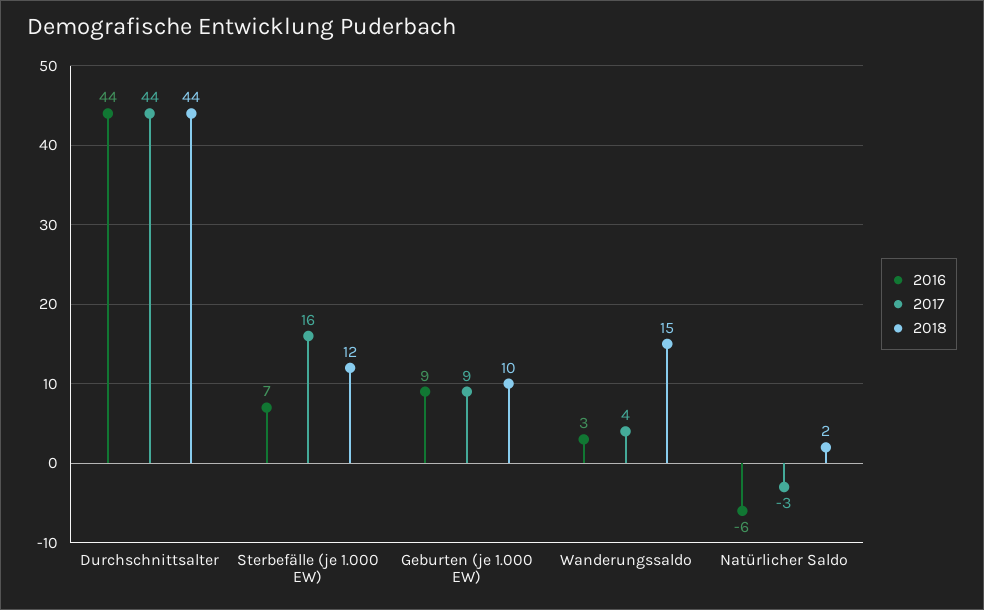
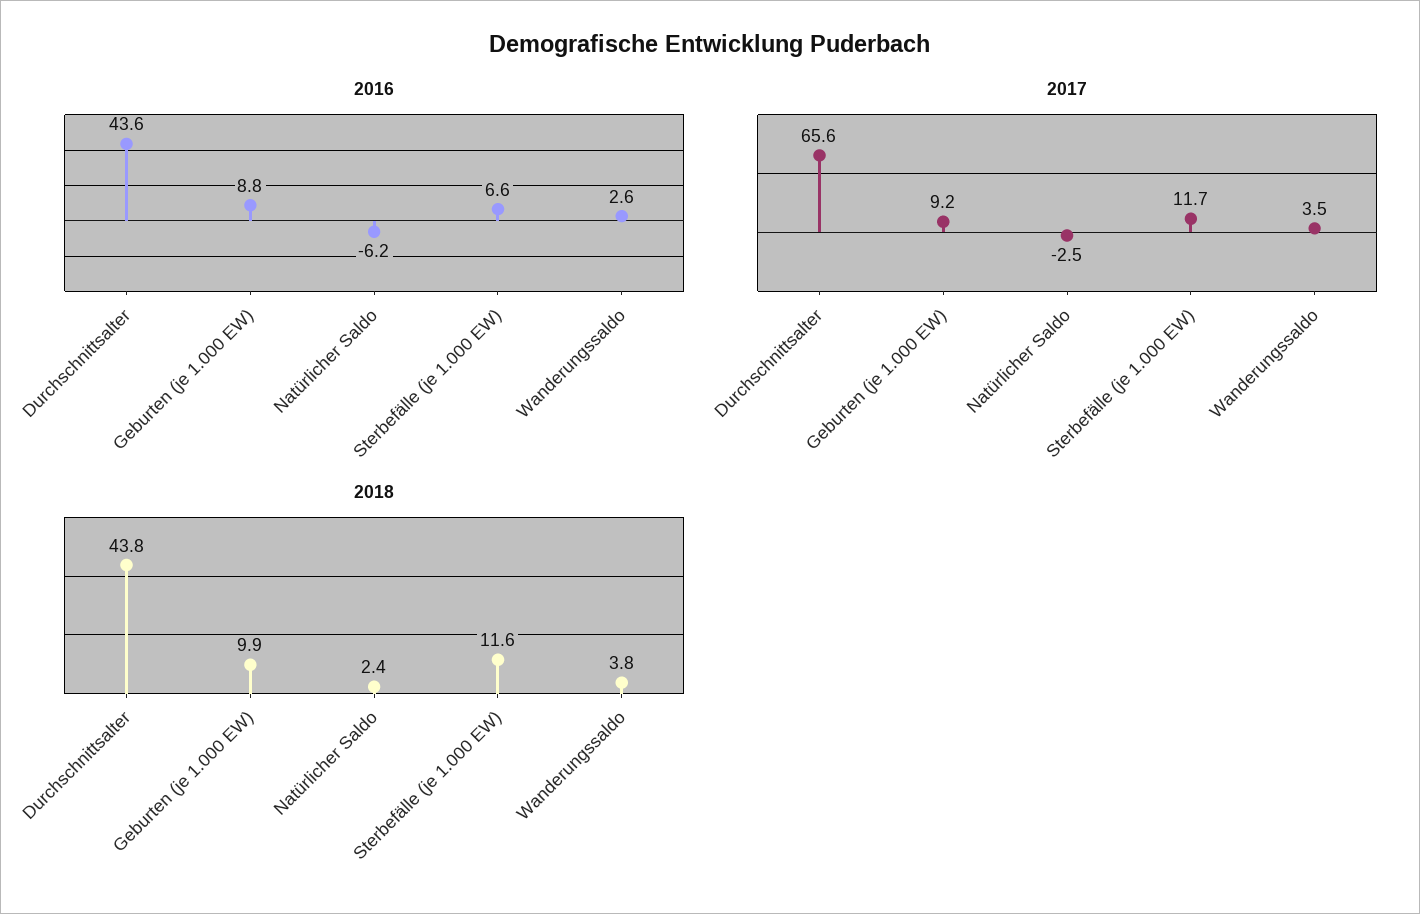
  {
    "2016": {
      "Durchschnittsalter": 43.6,
      "Sterbefälle (je 1.000 EW)": 6.6,
      "Geburten (je 1.000 EW)": 8.8,
      "Wanderungssaldo": 2.6,
      "Natürlicher Saldo": -6.2
    },
    "2017": {
-     "Durchschnittsalter": 44,
+     "Durchschnittsalter": 65.6,
-     "Sterbefälle (je 1.000 EW)": 16,
+     "Sterbefälle (je 1.000 EW)": 11.7,
      "Geburten (je 1.000 EW)": 9.2,
      "Wanderungssaldo": 3.5,
      "Natürlicher Saldo": -2.5
    },
    "2018": {
      "Durchschnittsalter": 43.8,
      "Sterbefälle (je 1.000 EW)": 11.6,
      "Geburten (je 1.000 EW)": 9.9,
-     "Wanderungssaldo": 15,
+     "Wanderungssaldo": 3.8,
      "Natürlicher Saldo": 2.4
    }
  }

